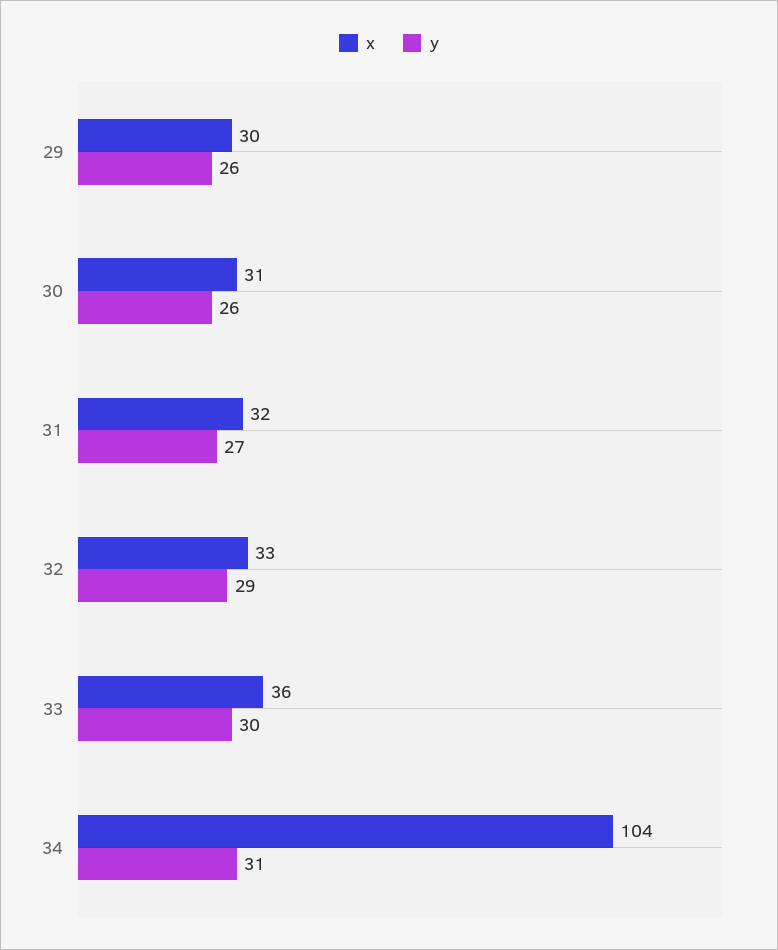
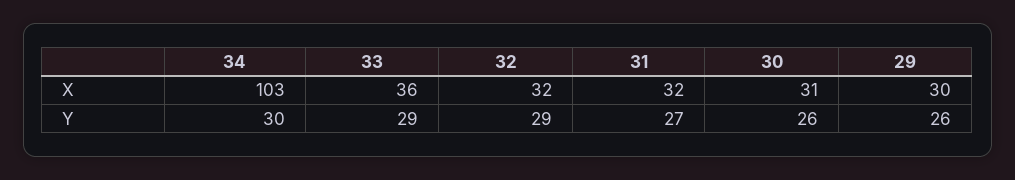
  {
    "x": {
      "29": 30,
      "30": 31,
      "31": 32,
-     "32": 33,
+     "32": 32,
      "33": 36,
-     "34": 104
+     "34": 103
    },
    "y": {
      "29": 26,
      "30": 26,
      "31": 27,
      "32": 29,
-     "33": 30,
+     "33": 29,
-     "34": 31
+     "34": 30
    }
  }

